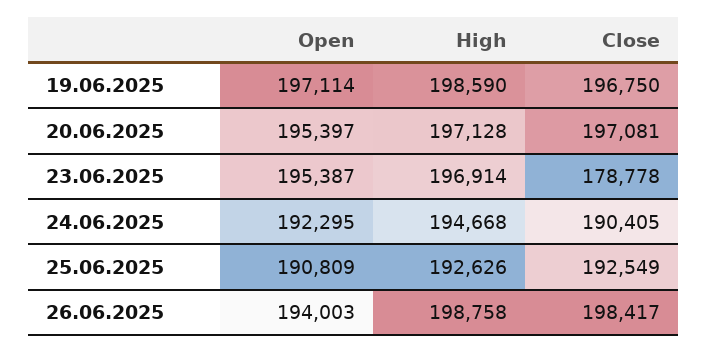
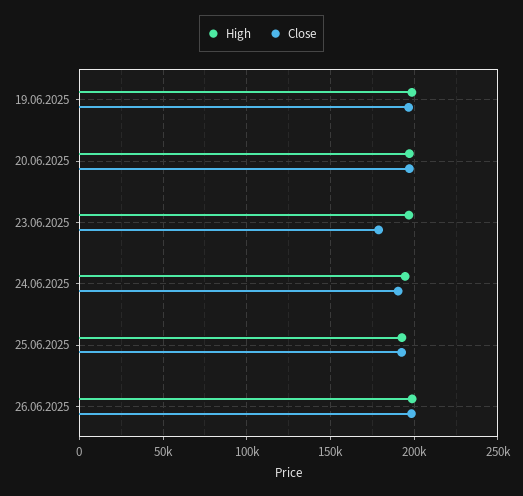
  {
-   "Open": {
-     "19.06.2025": 197114,
-     "20.06.2025": 195397,
-     "23.06.2025": 195387,
-     "24.06.2025": 192295,
-     "25.06.2025": 190809,
-     "26.06.2025": 194003
-   },
    "High": {
      "19.06.2025": 198590,
      "20.06.2025": 197128,
      "23.06.2025": 196914,
      "24.06.2025": 194668,
      "25.06.2025": 192626,
      "26.06.2025": 198758
    },
    "Close": {
      "19.06.2025": 196750,
      "20.06.2025": 197081,
      "23.06.2025": 178778,
      "24.06.2025": 190405,
      "25.06.2025": 192549,
      "26.06.2025": 198417
    }
  }

